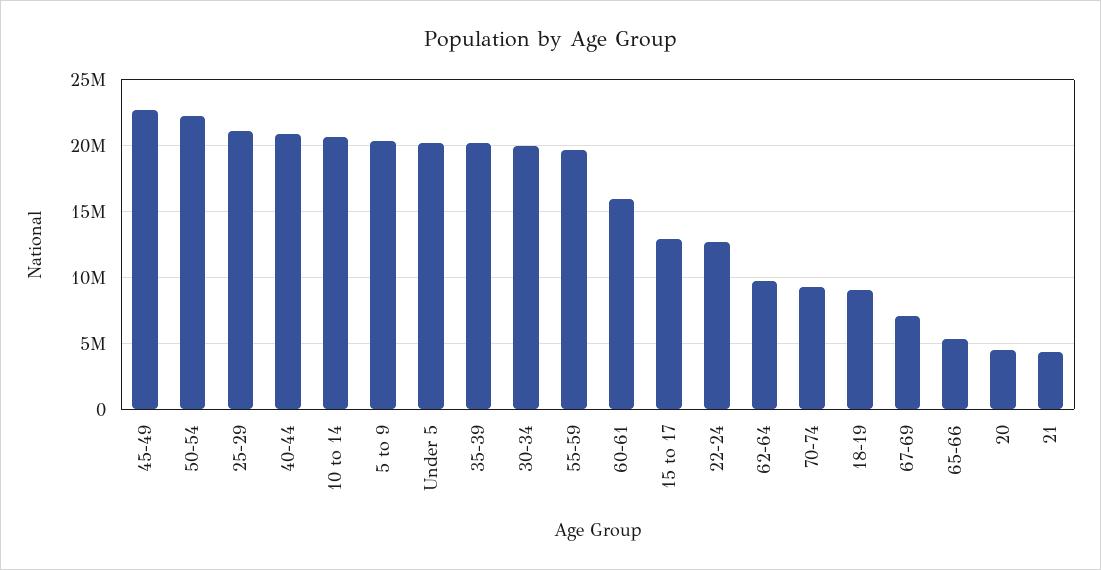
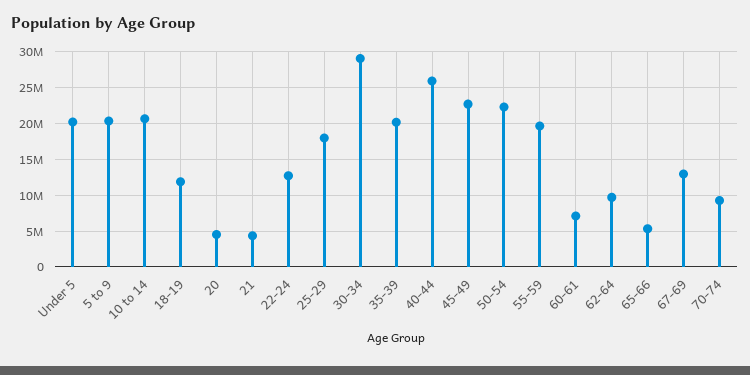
  {
    "45-49": 22500000,
    "50-54": 22500000,
-   "25-29": 21000000,
+   "25-29": 18000000,
-   "40-44": 21000000,
+   "40-44": 26000000,
    "10 to 14": 20500000,
    "5 to 9": 20500000,
    "Under 5": 20000000,
    "35-39": 20000000,
-   "30-34": 20000000,
+   "30-34": 29000000,
    "55-59": 19500000,
-   "60-61": 16000000,
+   "60-61": 7000000,
-   "15 to 17": 13000000,
    "22-24": 12500000,
    "62-64": 9500000,
    "70-74": 9500000,
-   "18-19": 9000000,
+   "18-19": 12000000,
-   "67-69": 7000000,
+   "67-69": 13000000,
    "65-66": 5500000,
    "20": 4500000,
    "21": 4500000
  }

